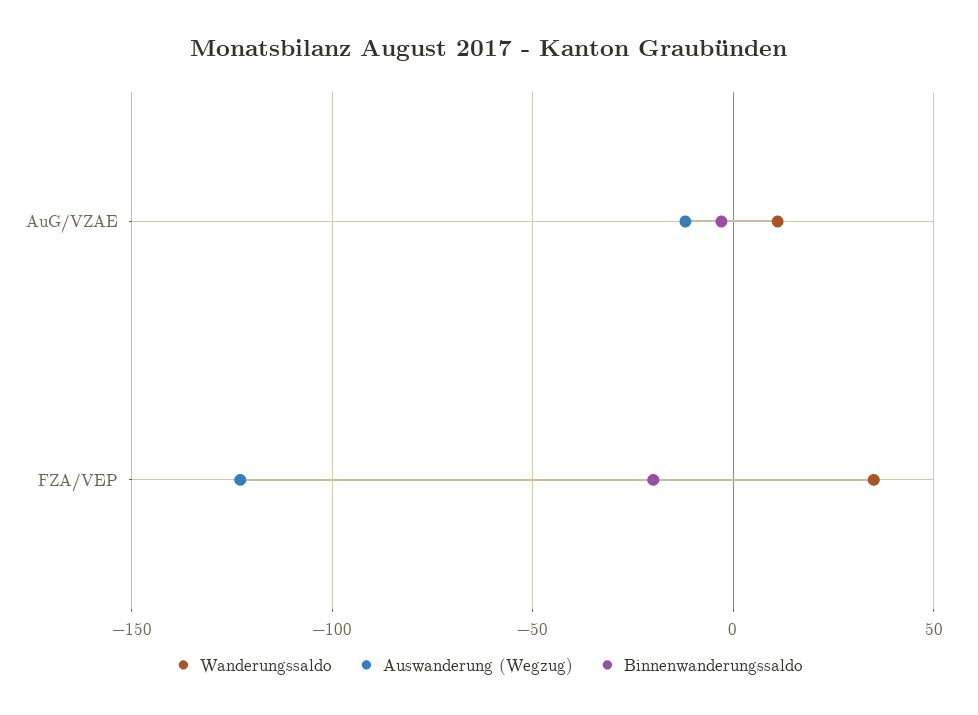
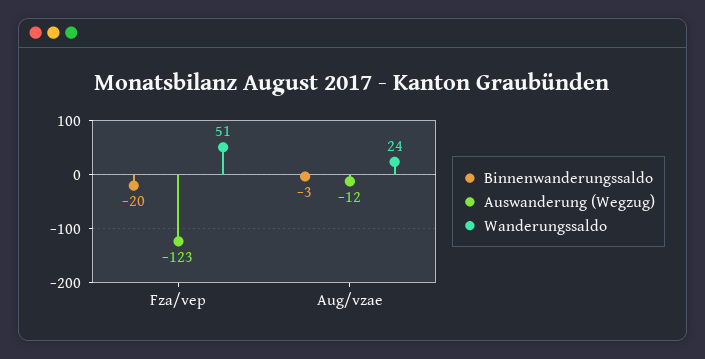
  {
    "Wanderungssaldo": {
-     "AuG/VZAE": 10,
+     "AuG/VZAE": 24,
-     "FZA/VEP": 35
+     "FZA/VEP": 51
    },
    "Auswanderung (Wegzug)": {
      "AuG/VZAE": -12,
      "FZA/VEP": -123
    },
    "Binnenwanderungssaldo": {
      "AuG/VZAE": -3,
      "FZA/VEP": -20
    }
  }

